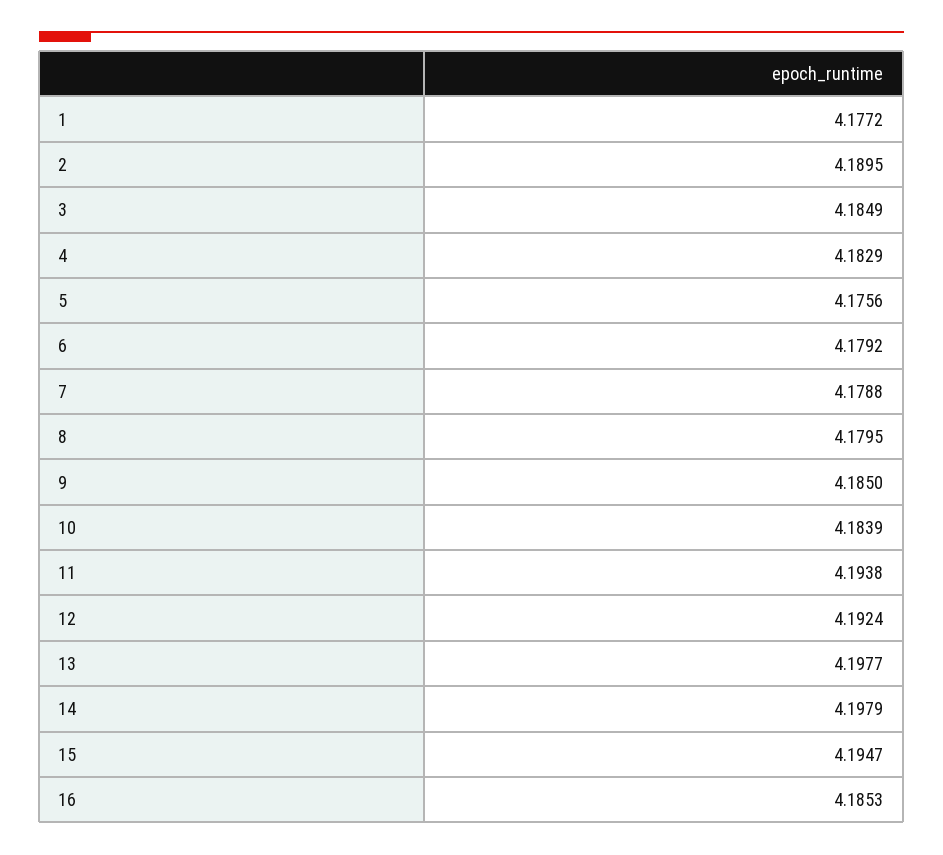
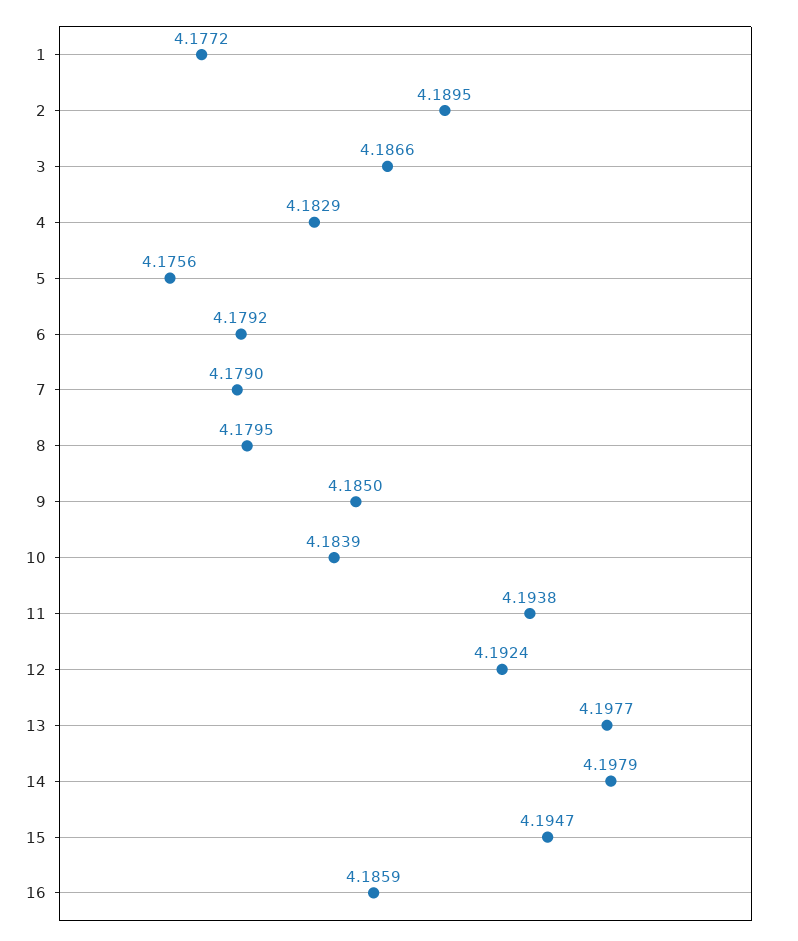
  {
    "1": 4.1772,
    "2": 4.1895,
-   "3": 4.1849,
+   "3": 4.1866,
    "4": 4.1829,
    "5": 4.1756,
    "6": 4.1792,
-   "7": 4.1788,
+   "7": 4.179,
    "8": 4.1795,
    "9": 4.185,
    "10": 4.1839,
    "11": 4.1938,
    "12": 4.1924,
    "13": 4.1977,
    "14": 4.1979,
    "15": 4.1947,
-   "16": 4.1853
+   "16": 4.1859
  }

